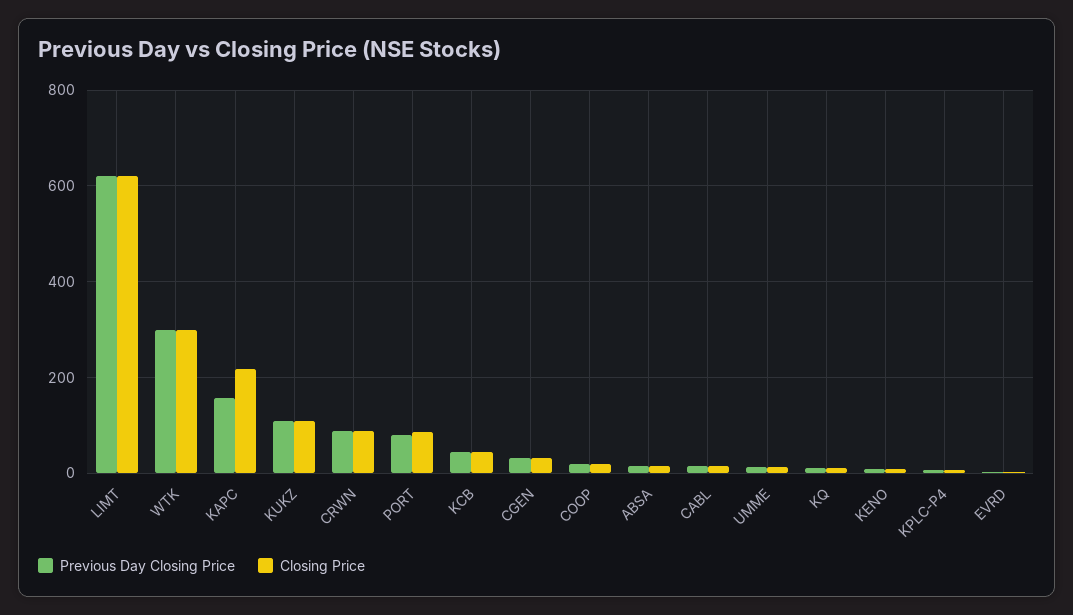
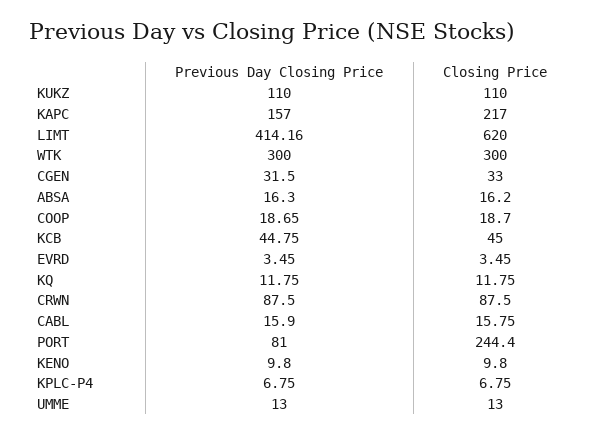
  {
    "Previous Day Closing Price": {
-     "LIMT": 620,
+     "LIMT": 414.16,
      "WTK": 300,
      "KAPC": 157,
      "KUKZ": 110,
      "CRWN": 87.5,
      "PORT": 81,
      "KCB": 44.75,
      "CGEN": 31.5,
      "COOP": 18.65,
      "ABSA": 16.3,
      "CABL": 15.9,
      "UMME": 13,
      "KQ": 11.75,
      "KENO": 9.8,
      "KPLC-P4": 6.75,
      "EVRD": 3.45
    },
    "Closing Price": {
      "LIMT": 620,
      "WTK": 300,
      "KAPC": 217,
      "KUKZ": 110,
      "CRWN": 87.5,
-     "PORT": 80,
+     "PORT": 244.4,
      "KCB": 45,
      "CGEN": 33,
      "COOP": 18.7,
      "ABSA": 16.2,
      "CABL": 15.75,
      "UMME": 13,
      "KQ": 11.75,
      "KENO": 9.8,
      "KPLC-P4": 6.75,
      "EVRD": 3.45
    }
  }

